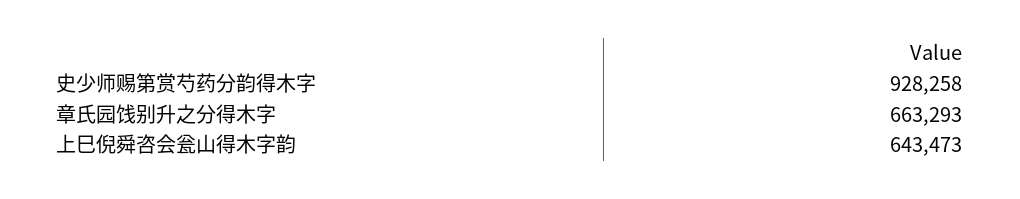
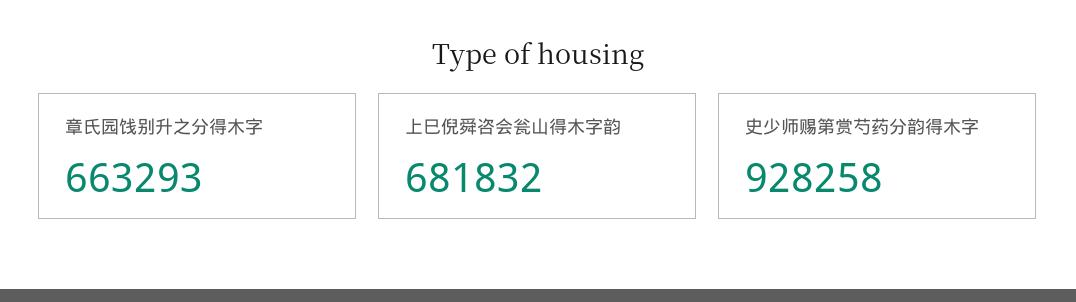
  {
    "史少师赐第赏芍药分韵得木字": 928258,
    "章氏园饯别升之分得木字": 663293,
-   "上巳倪舜咨会瓮山得木字韵": 643473
+   "上巳倪舜咨会瓮山得木字韵": 681832
  }

